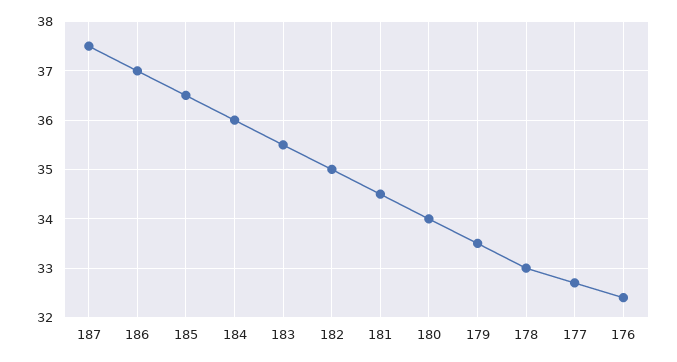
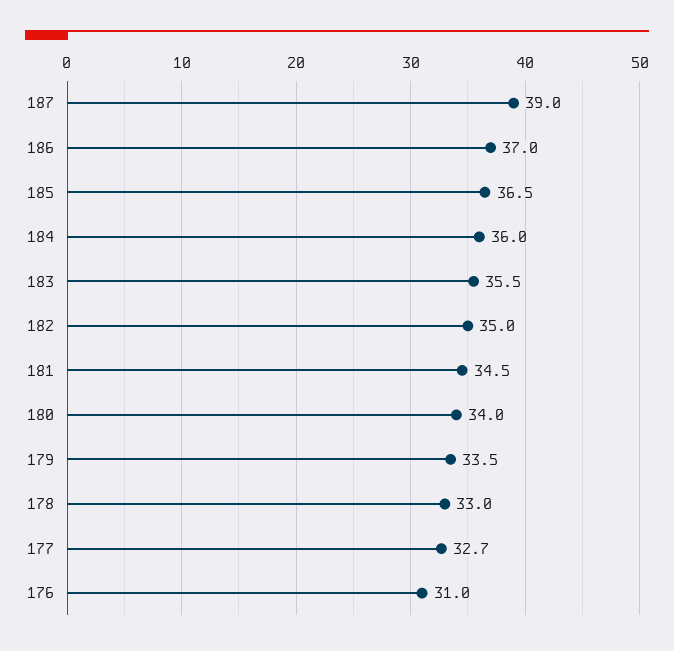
  {
-   "187": 37.5,
+   "187": 39,
    "186": 37,
    "185": 36.5,
    "184": 36,
    "183": 35.5,
    "182": 35,
    "181": 34.5,
    "180": 34,
    "179": 33.5,
    "178": 33,
    "177": 32.7,
-   "176": 32.5
+   "176": 31
  }

